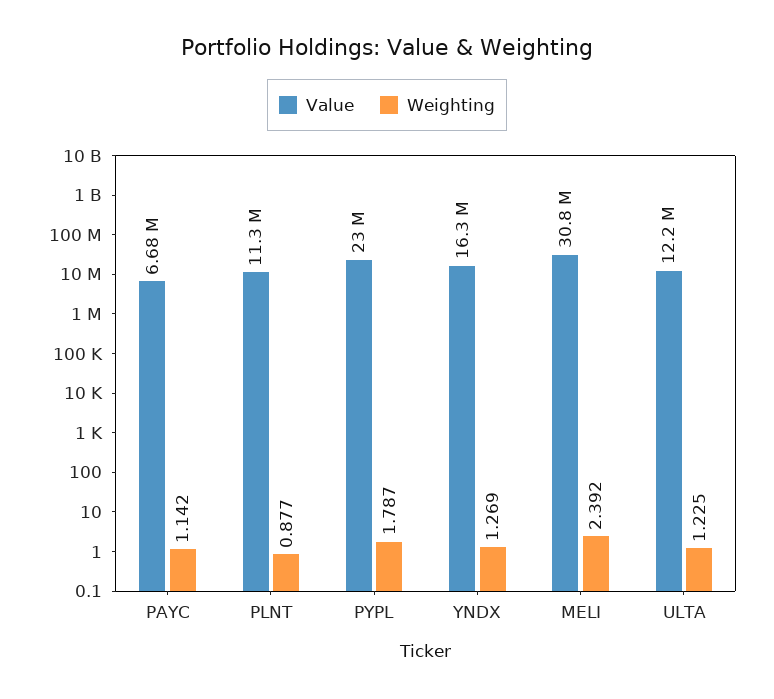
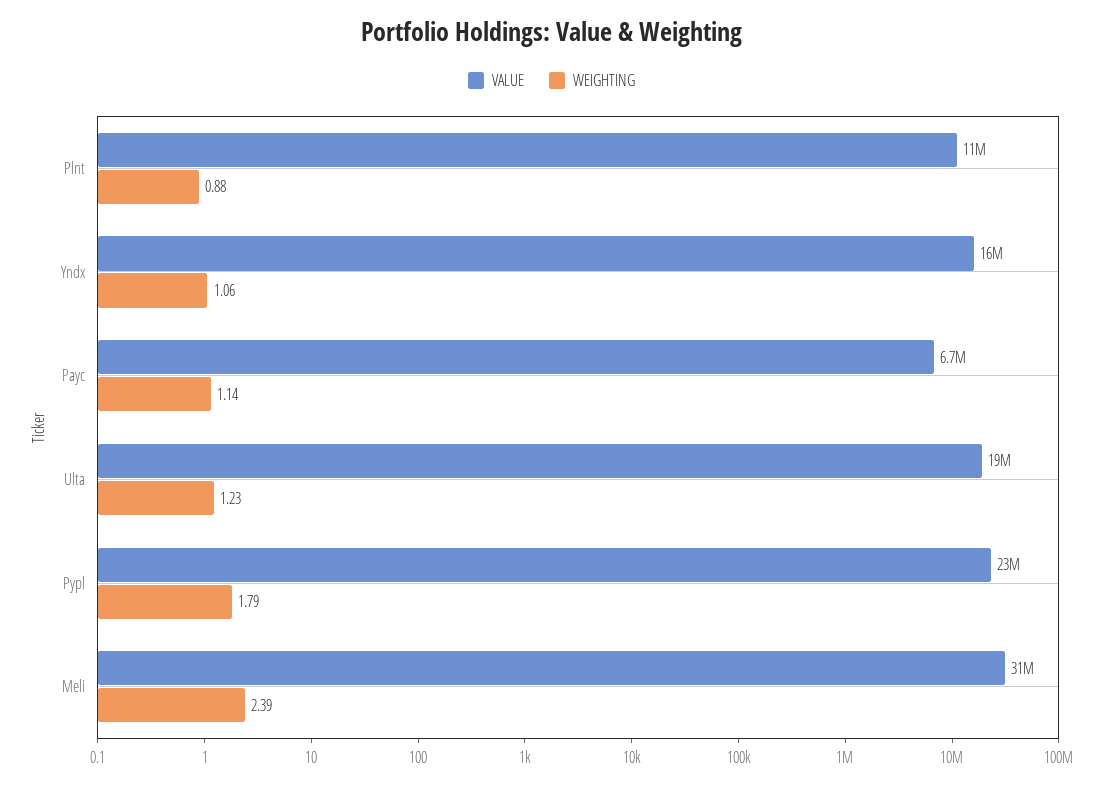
  {
    "Value": {
      "PAYC": 6680000,
      "PLNT": 11300000,
      "PYPL": 23000000,
      "YNDX": 16300000,
      "MELI": 30800000,
-     "ULTA": 12200000
+     "ULTA": 19000000
    },
    "Weighting": {
      "PAYC": 1.142,
      "PLNT": 0.877,
      "PYPL": 1.787,
-     "YNDX": 1.269,
+     "YNDX": 1.06,
      "MELI": 2.392,
      "ULTA": 1.225
    }
  }

